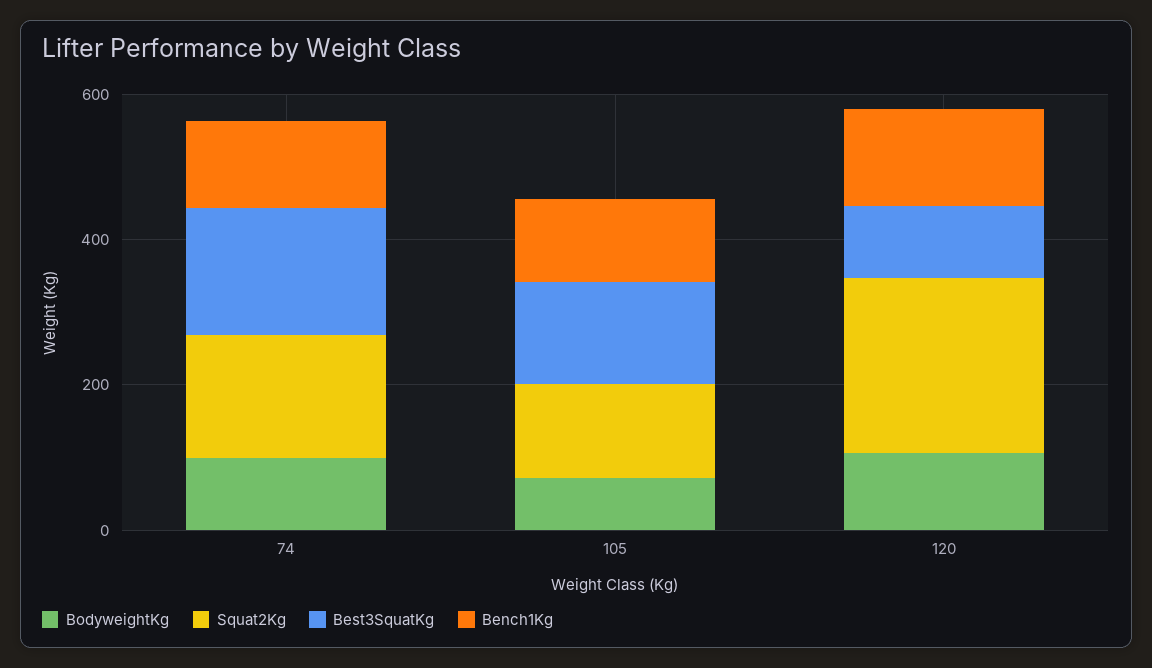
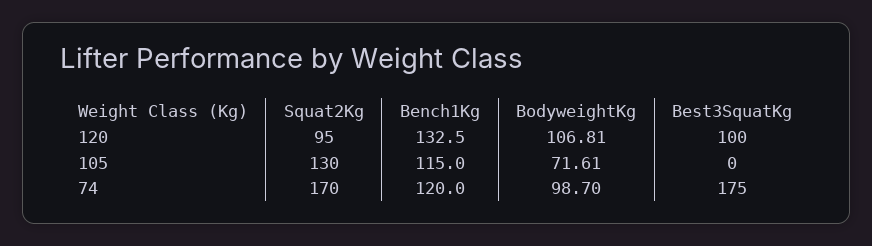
  {
    "BodyweightKg": {
      "74": 98.7,
      "105": 71.61,
      "120": 106.81
    },
    "Squat2Kg": {
      "74": 170,
      "105": 130,
-     "120": 250
+     "120": 95
    },
    "Best3SquatKg": {
      "74": 175,
-     "105": 150,
+     "105": 0,
      "120": 100
    },
    "Bench1Kg": {
      "74": 120,
      "105": 115,
      "120": 132.5
    }
  }

